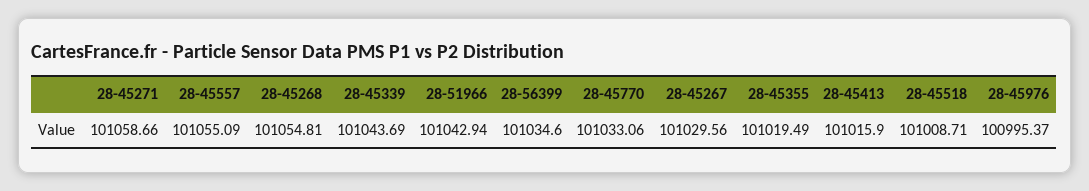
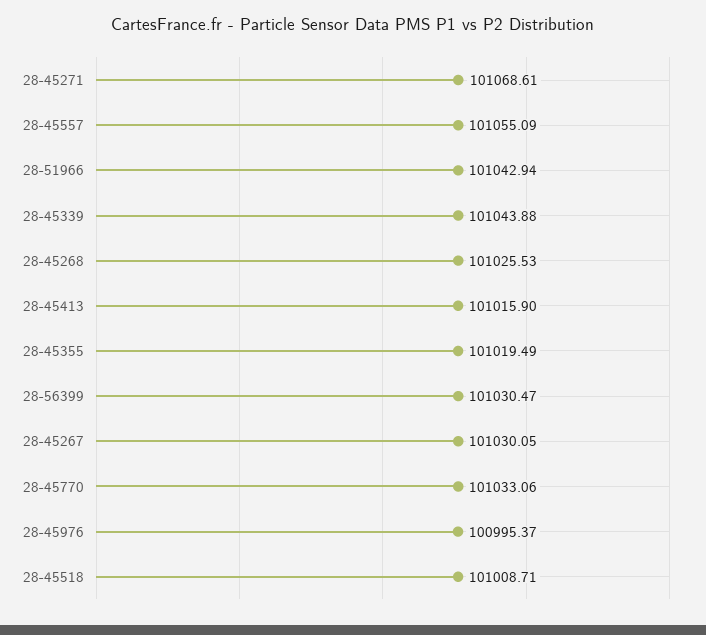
  {
-   "28-45271": 101058.66,
+   "28-45271": 101068.61,
    "28-45557": 101055.09,
-   "28-45268": 101054.81,
+   "28-45268": 101025.53,
-   "28-45339": 101043.69,
+   "28-45339": 101043.88,
    "28-51966": 101042.94,
-   "28-56399": 101034.6,
+   "28-56399": 101030.47,
    "28-45770": 101033.06,
-   "28-45267": 101029.56,
+   "28-45267": 101030.05,
    "28-45355": 101019.49,
    "28-45413": 101015.9,
    "28-45518": 101008.71,
    "28-45976": 100995.37
  }

